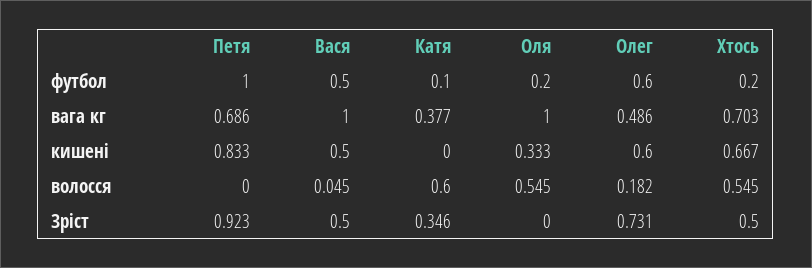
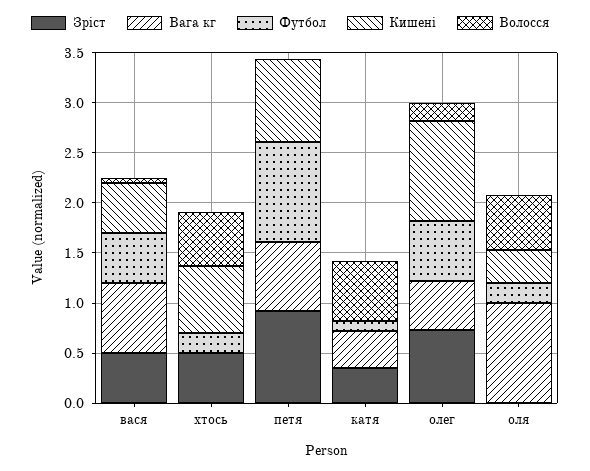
  {
    "футбол": {
      "Петя": 1,
      "Вася": 0.5,
      "Катя": 0.1,
      "Оля": 0.2,
      "Олег": 0.6,
      "Хтось": 0.2
    },
    "вага кг": {
      "Петя": 0.686,
-     "Вася": 1,
+     "Вася": 0.7,
      "Катя": 0.377,
      "Оля": 1,
      "Олег": 0.486,
-     "Хтось": 0.703
+     "Хтось": 0
    },
    "кишені": {
      "Петя": 0.833,
      "Вася": 0.5,
      "Катя": 0,
      "Оля": 0.333,
-     "Олег": 0.6,
+     "Олег": 1,
      "Хтось": 0.667
    },
    "волосся": {
      "Петя": 0,
      "Вася": 0.045,
      "Катя": 0.6,
      "Оля": 0.545,
      "Олег": 0.182,
      "Хтось": 0.545
    },
    "Зріст": {
      "Петя": 0.923,
      "Вася": 0.5,
      "Катя": 0.346,
      "Оля": 0,
      "Олег": 0.731,
      "Хтось": 0.5
    }
  }

